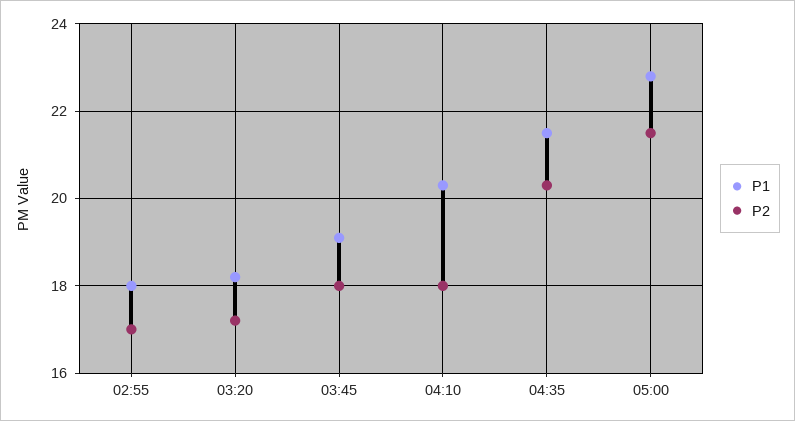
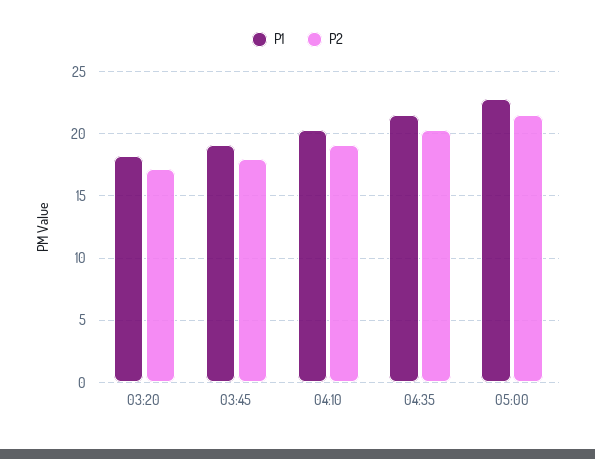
  {
    "P1": {
-     "02:55": 18,
      "03:20": 18,
      "03:45": 19,
      "04:10": 20.5,
      "04:35": 21.5,
      "05:00": 23
    },
    "P2": {
-     "02:55": 17,
      "03:20": 17,
      "03:45": 18,
-     "04:10": 18,
+     "04:10": 19,
      "04:35": 20.5,
      "05:00": 21.5
    }
  }

